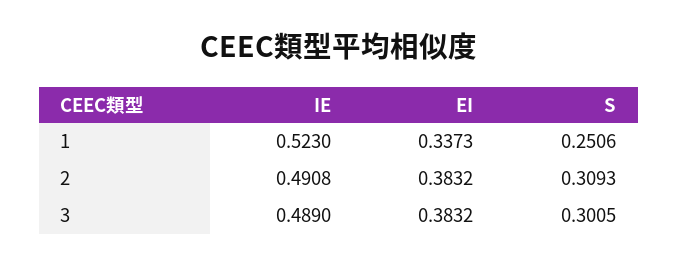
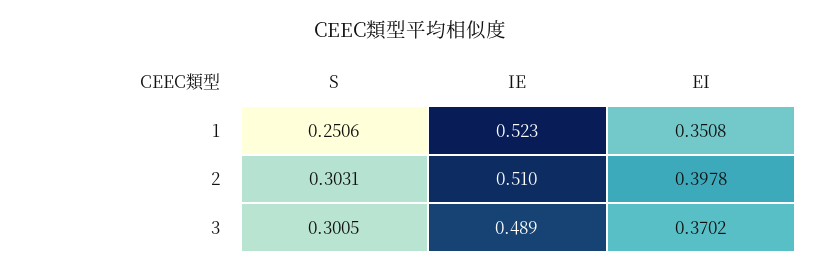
  {
    "IE": {
      "1": 0.523,
-     "2": 0.4908,
+     "2": 0.51,
      "3": 0.489
    },
    "EI": {
-     "1": 0.3373,
+     "1": 0.3508,
-     "2": 0.3832,
+     "2": 0.3978,
-     "3": 0.3832
+     "3": 0.3702
    },
    "S": {
      "1": 0.2506,
-     "2": 0.3093,
+     "2": 0.3031,
      "3": 0.3005
    }
  }

